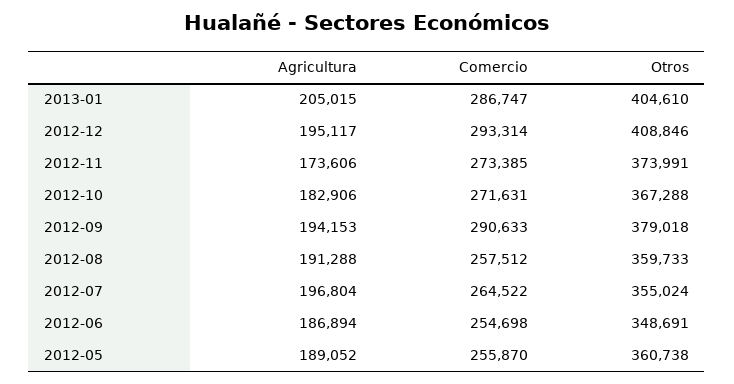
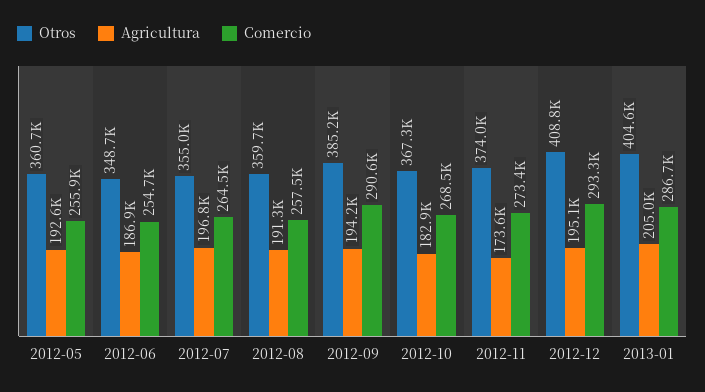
  {
    "Agricultura": {
      "2013-01": 205015,
      "2012-12": 195117,
      "2012-11": 173606,
      "2012-10": 182906,
      "2012-09": 194153,
      "2012-08": 191288,
      "2012-07": 196804,
      "2012-06": 186894,
-     "2012-05": 189052
+     "2012-05": 192600
    },
    "Comercio": {
      "2013-01": 286747,
      "2012-12": 293314,
      "2012-11": 273385,
-     "2012-10": 271631,
+     "2012-10": 268500,
      "2012-09": 290633,
      "2012-08": 257512,
      "2012-07": 264522,
      "2012-06": 254698,
      "2012-05": 255870
    },
    "Otros": {
      "2013-01": 404610,
      "2012-12": 408846,
      "2012-11": 373991,
      "2012-10": 367288,
-     "2012-09": 379018,
+     "2012-09": 385200,
      "2012-08": 359733,
      "2012-07": 355024,
      "2012-06": 348691,
      "2012-05": 360738
    }
  }

